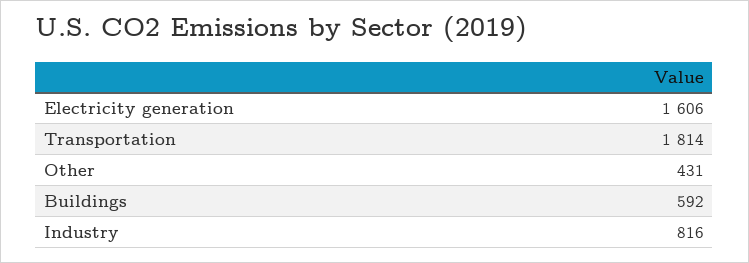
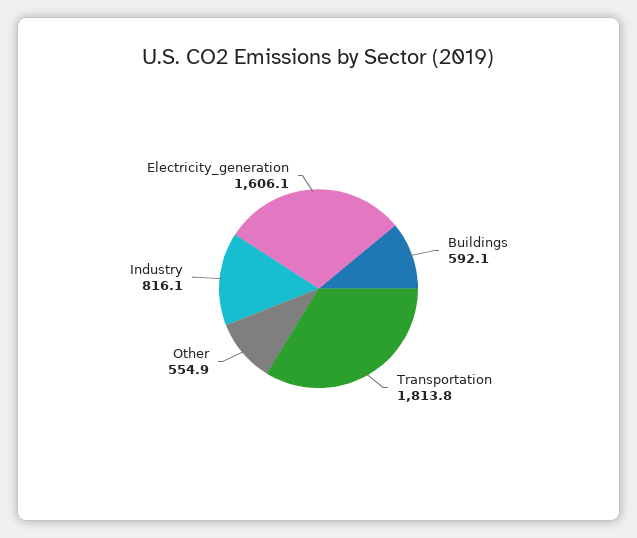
  {
    "Electricity generation": 1606.1,
    "Transportation": 1813.8,
-   "Other": 431,
+   "Other": 554.9,
    "Buildings": 592.1,
    "Industry": 816.1
  }

